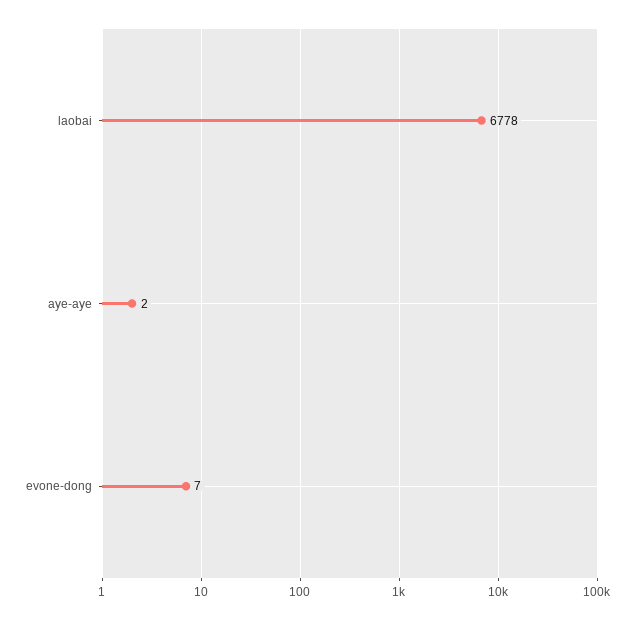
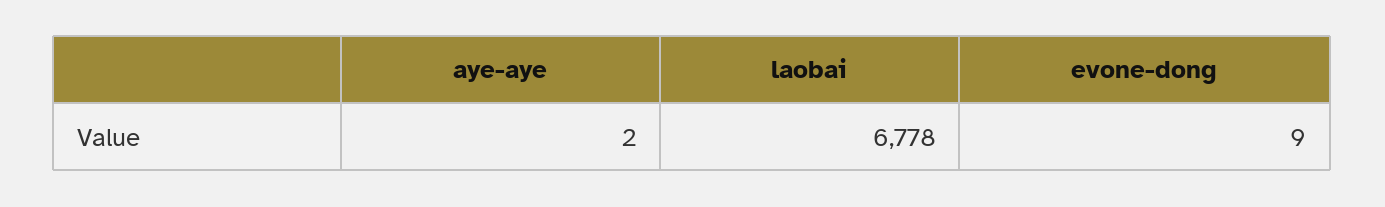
  {
    "laobai": 6778,
    "aye-aye": 2,
-   "evone-dong": 7
+   "evone-dong": 9
  }

